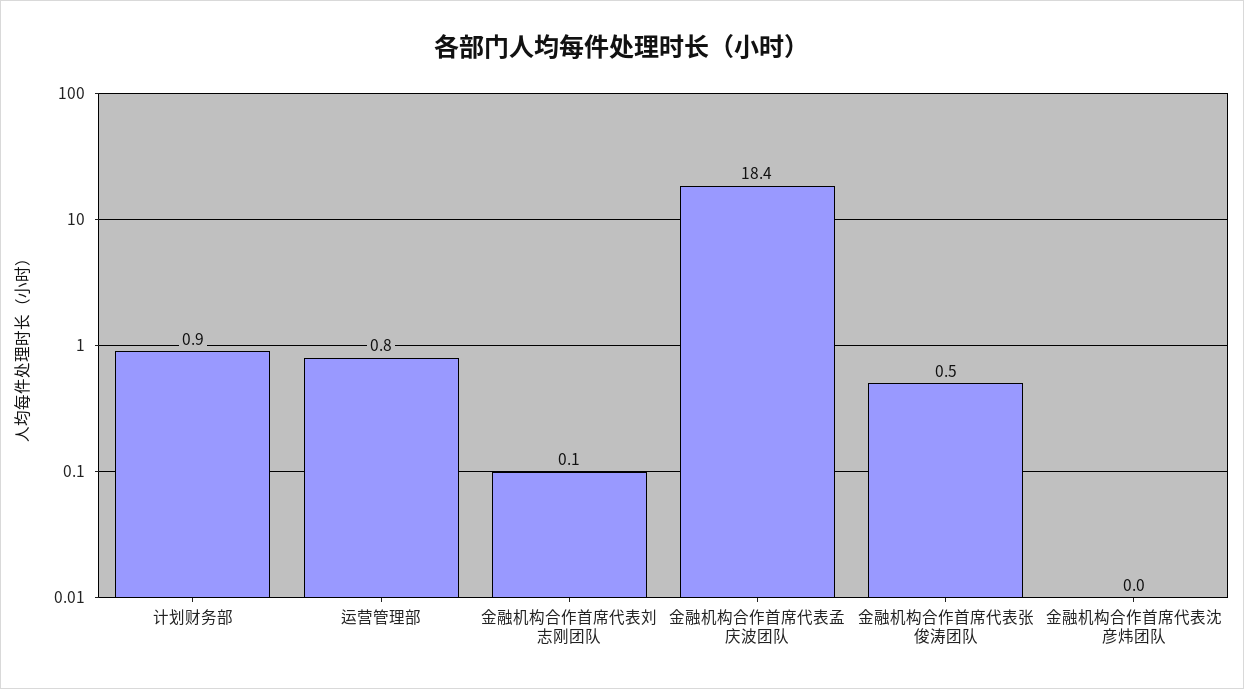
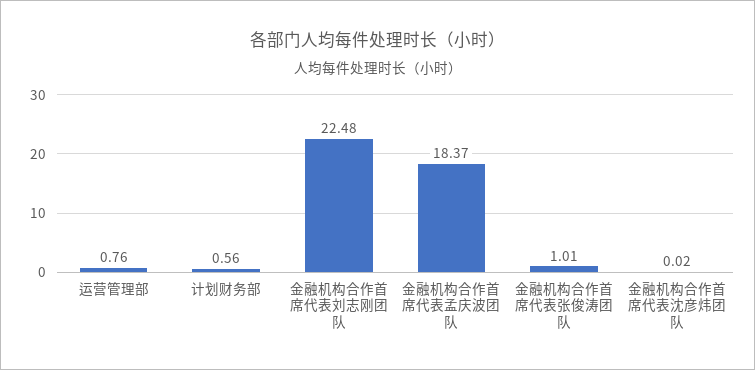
  {
-   "计划财务部": 0.9,
+   "计划财务部": 0.56,
    "运营管理部": 0.76,
-   "金融机构合作首席代表刘志刚团队": 0.1,
+   "金融机构合作首席代表刘志刚团队": 22.48,
    "金融机构合作首席代表孟庆波团队": 18.37,
-   "金融机构合作首席代表张俊涛团队": 0.5,
+   "金融机构合作首席代表张俊涛团队": 1.01,
    "金融机构合作首席代表沈彦炜团队": 0.02
  }

